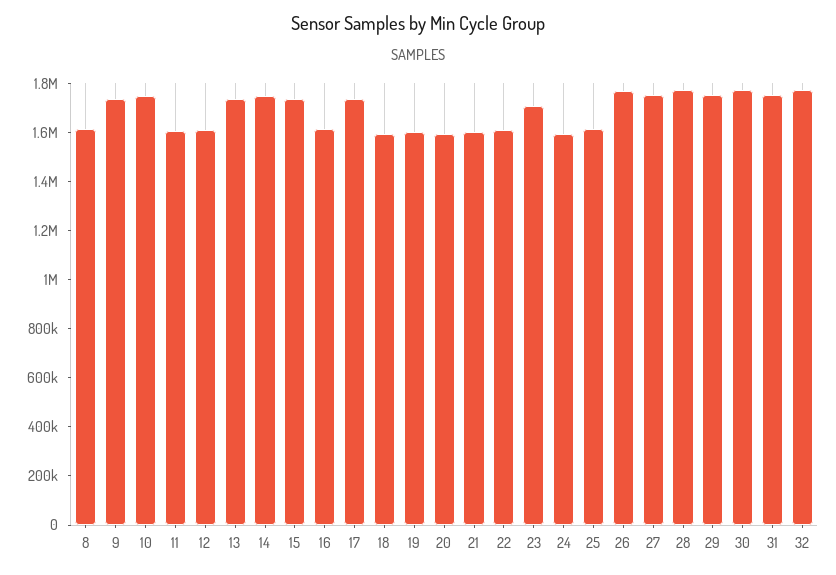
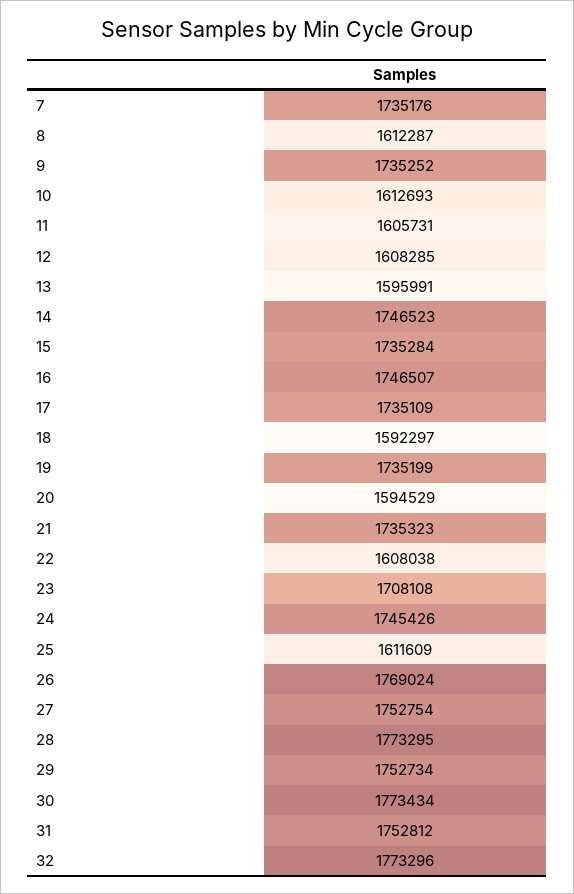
  {
    "8": 1612287,
    "9": 1735252,
-   "10": 1750000,
+   "10": 1612693,
    "11": 1605731,
    "12": 1608285,
-   "13": 1750000,
+   "13": 1595991,
    "14": 1746523,
    "15": 1735284,
-   "16": 1600000,
+   "16": 1746507,
    "17": 1735109,
    "18": 1592297,
-   "19": 1600000,
+   "19": 1735199,
    "20": 1594529,
-   "21": 1600000,
+   "21": 1735323,
    "22": 1608038,
    "23": 1708108,
-   "24": 1600000,
+   "24": 1745426,
    "25": 1611609,
    "26": 1769024,
    "27": 1752754,
    "28": 1773295,
    "29": 1752734,
    "30": 1773434,
    "31": 1752812,
-   "32": 1773296
+   "32": 1773296,
+   "7": 1735176
  }

